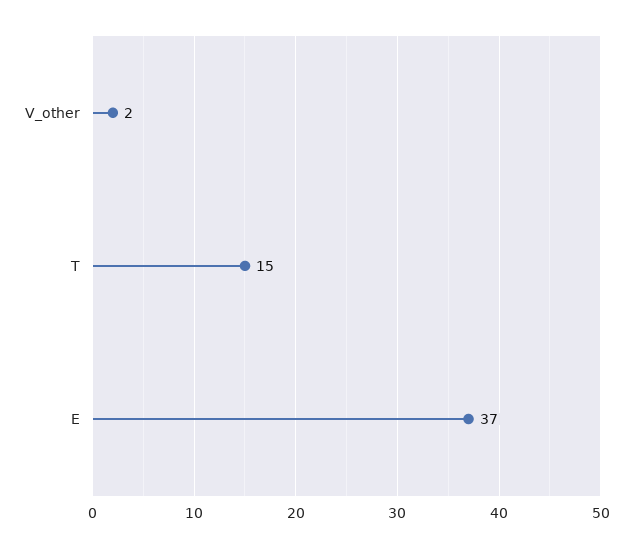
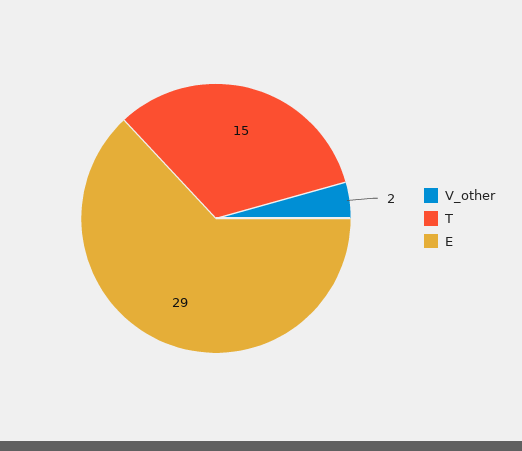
  {
    "V_other": 2,
    "T": 15,
-   "E": 37
+   "E": 29
  }

